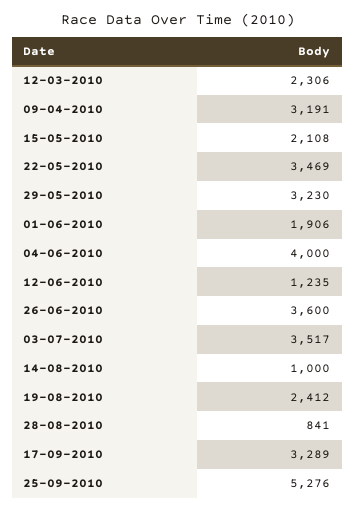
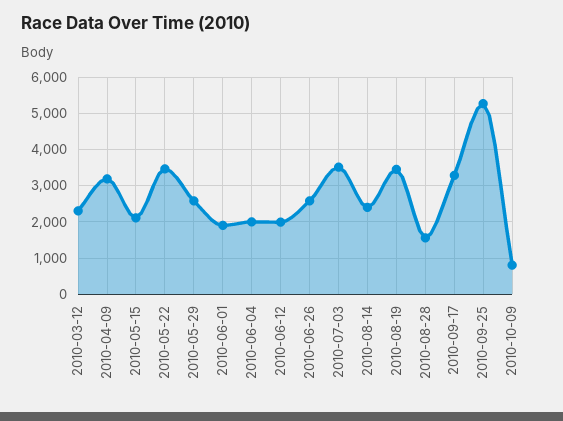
  {
    "12-03-2010": 2306,
    "09-04-2010": 3191,
    "15-05-2010": 2108,
    "22-05-2010": 3469,
-   "29-05-2010": 3230,
+   "29-05-2010": 2600,
    "01-06-2010": 1906,
-   "04-06-2010": 4000,
+   "04-06-2010": 2000,
-   "12-06-2010": 1235,
+   "12-06-2010": 2000,
-   "26-06-2010": 3600,
+   "26-06-2010": 2600,
    "03-07-2010": 3517,
-   "14-08-2010": 1000,
+   "14-08-2010": 2400,
-   "19-08-2010": 2412,
+   "19-08-2010": 3400,
-   "28-08-2010": 841,
+   "28-08-2010": 1600,
    "17-09-2010": 3289,
-   "25-09-2010": 5276
+   "25-09-2010": 5276,
+   "2010-10-09": 800
  }

